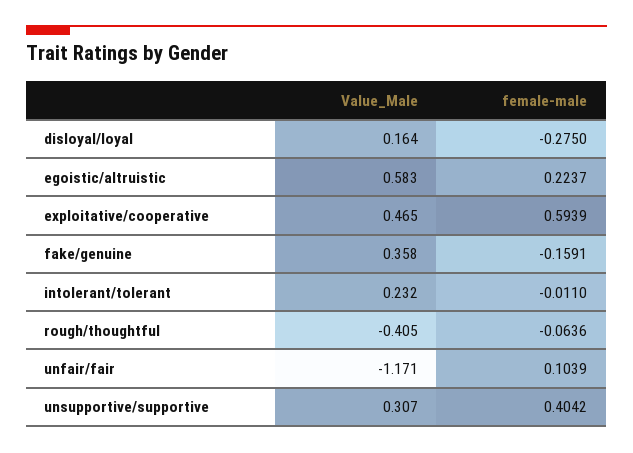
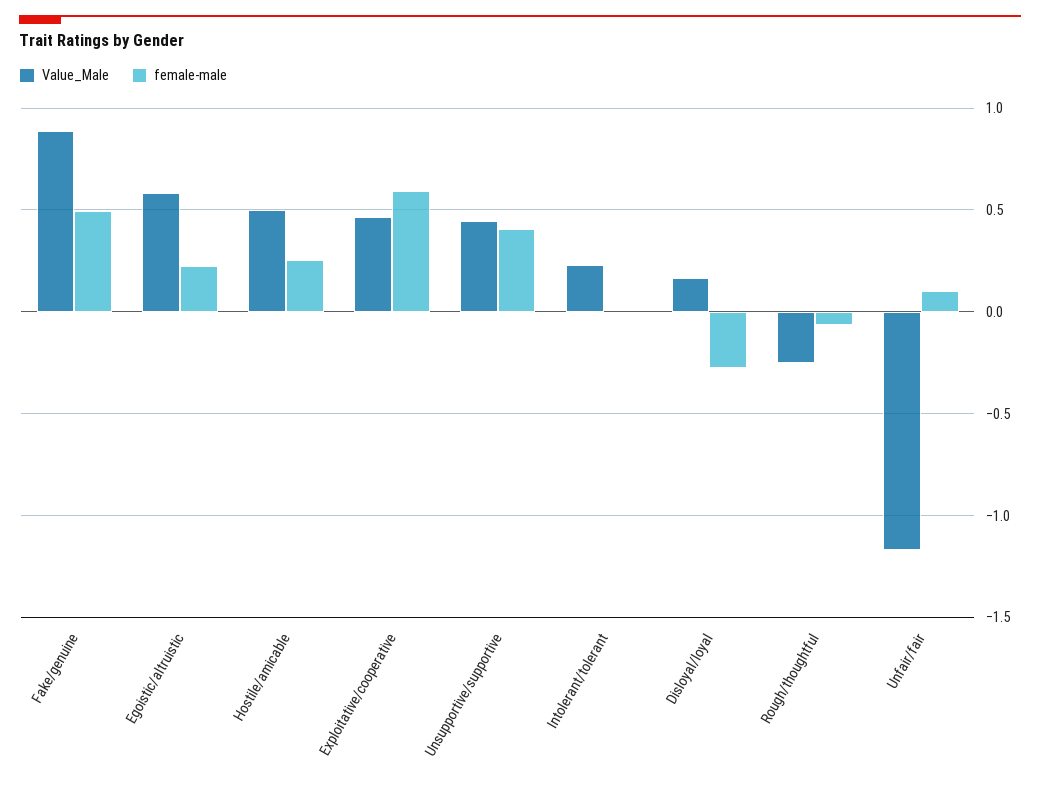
  {
    "Value_Male": {
      "disloyal/loyal": 0.164,
      "egoistic/altruistic": 0.583,
      "exploitative/cooperative": 0.465,
-     "fake/genuine": 0.358,
+     "fake/genuine": 0.9,
      "intolerant/tolerant": 0.232,
-     "rough/thoughtful": -0.405,
+     "rough/thoughtful": -0.25,
      "unfair/fair": -1.171,
-     "unsupportive/supportive": 0.307
+     "unsupportive/supportive": 0.45,
+     "Hostile/amicable": 0.5
    },
    "female-male": {
      "disloyal/loyal": -0.275,
      "egoistic/altruistic": 0.2237,
      "exploitative/cooperative": 0.5939,
-     "fake/genuine": -0.1591,
+     "fake/genuine": 0.5,
      "intolerant/tolerant": -0.011,
      "rough/thoughtful": -0.0636,
      "unfair/fair": 0.1039,
-     "unsupportive/supportive": 0.4042
+     "unsupportive/supportive": 0.4042,
+     "Hostile/amicable": 0.25
    }
  }

